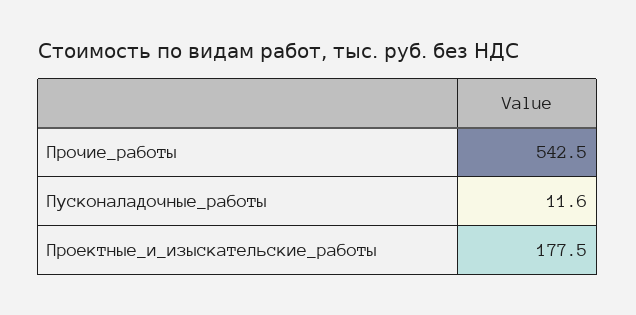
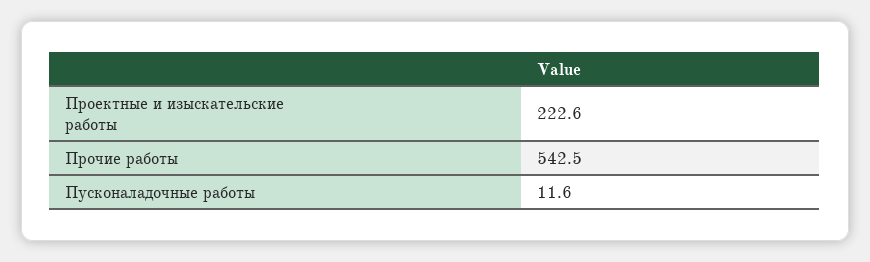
  {
    "Прочие_работы": 542.5,
    "Пусконаладочные_работы": 11.6,
-   "Проектные_и_изыскательские_работы": 177.5
+   "Проектные_и_изыскательские_работы": 222.6
  }

